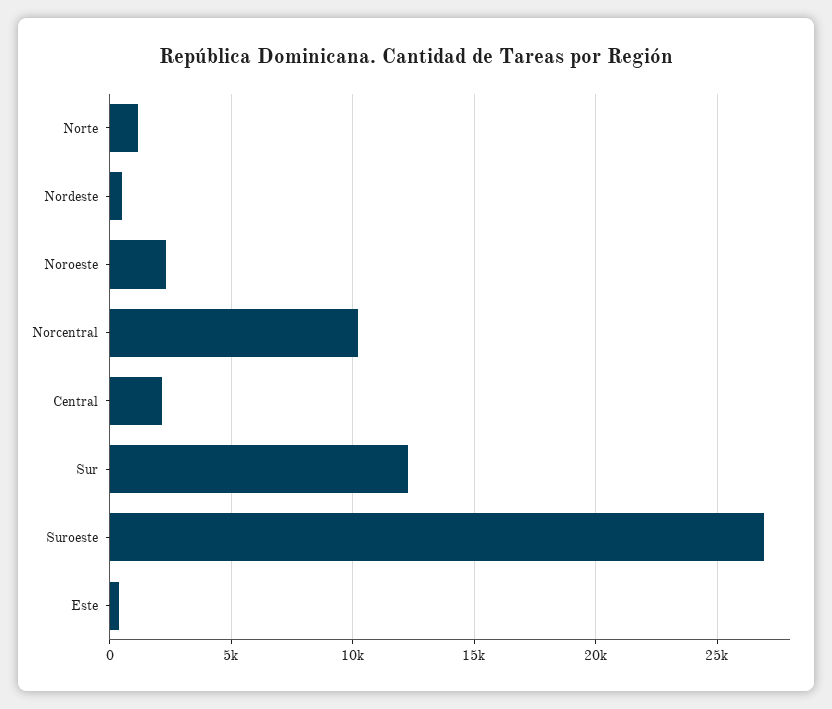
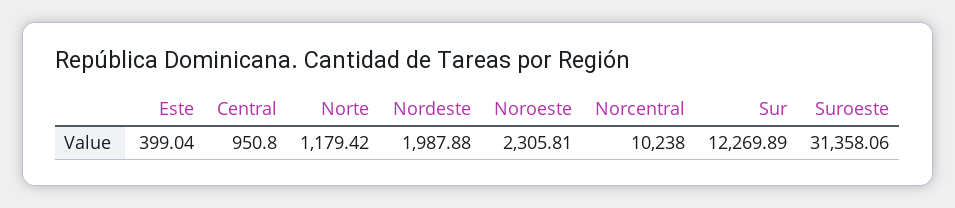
  {
    "Norte": 1179.42,
-   "Nordeste": 500,
+   "Nordeste": 1987.88,
    "Noroeste": 2305.81,
    "Norcentral": 10238,
-   "Central": 2000,
+   "Central": 950.8,
    "Sur": 12269.89,
-   "Suroeste": 27000,
+   "Suroeste": 31358.06,
    "Este": 399.04
  }

